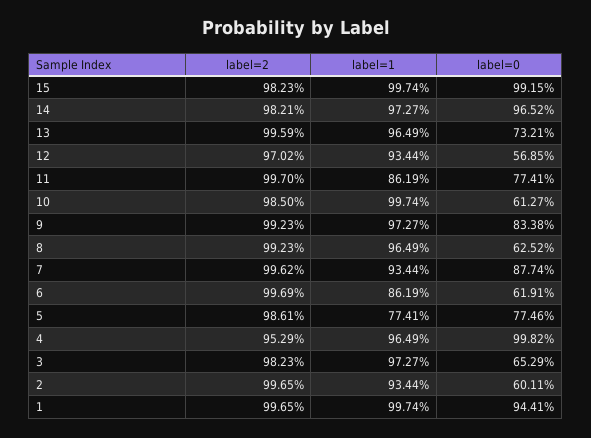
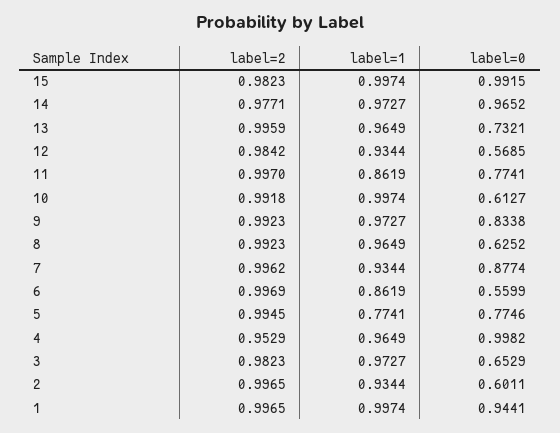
  {
    "label=2": {
      "15": 0.9823,
-     "14": 0.9821,
+     "14": 0.9771,
      "13": 0.9959,
-     "12": 0.9702,
+     "12": 0.9842,
      "11": 0.997,
-     "10": 0.985,
+     "10": 0.9918,
      "9": 0.9923,
      "8": 0.9923,
      "7": 0.9962,
      "6": 0.9969,
-     "5": 0.9861,
+     "5": 0.9945,
      "4": 0.9529,
      "3": 0.9823,
      "2": 0.9965,
      "1": 0.9965
    },
    "label=1": {
      "15": 0.9974,
      "14": 0.9727,
      "13": 0.9649,
      "12": 0.9344,
      "11": 0.8619,
      "10": 0.9974,
      "9": 0.9727,
      "8": 0.9649,
      "7": 0.9344,
      "6": 0.8619,
      "5": 0.7741,
      "4": 0.9649,
      "3": 0.9727,
      "2": 0.9344,
      "1": 0.9974
    },
    "label=0": {
      "15": 0.9915,
      "14": 0.9652,
      "13": 0.7321,
      "12": 0.5685,
      "11": 0.7741,
      "10": 0.6127,
      "9": 0.8338,
      "8": 0.6252,
      "7": 0.8774,
-     "6": 0.6191,
+     "6": 0.5599,
      "5": 0.7746,
      "4": 0.9982,
      "3": 0.6529,
      "2": 0.6011,
      "1": 0.9441
    }
  }

